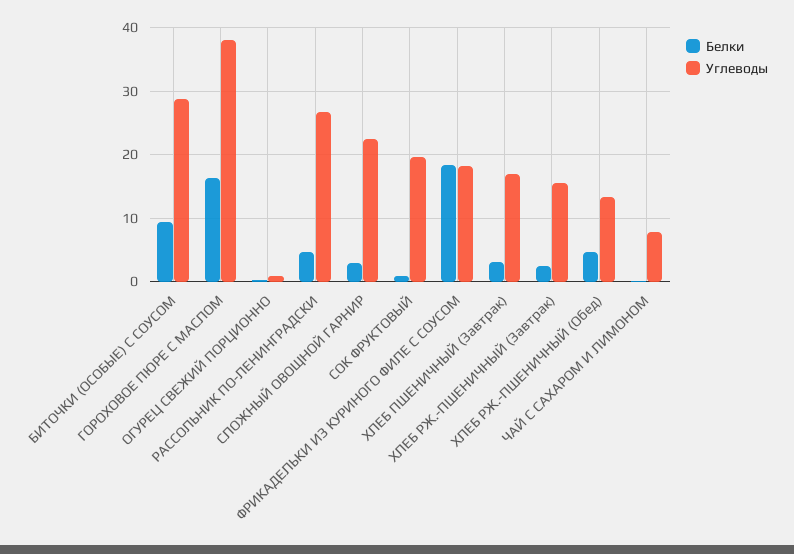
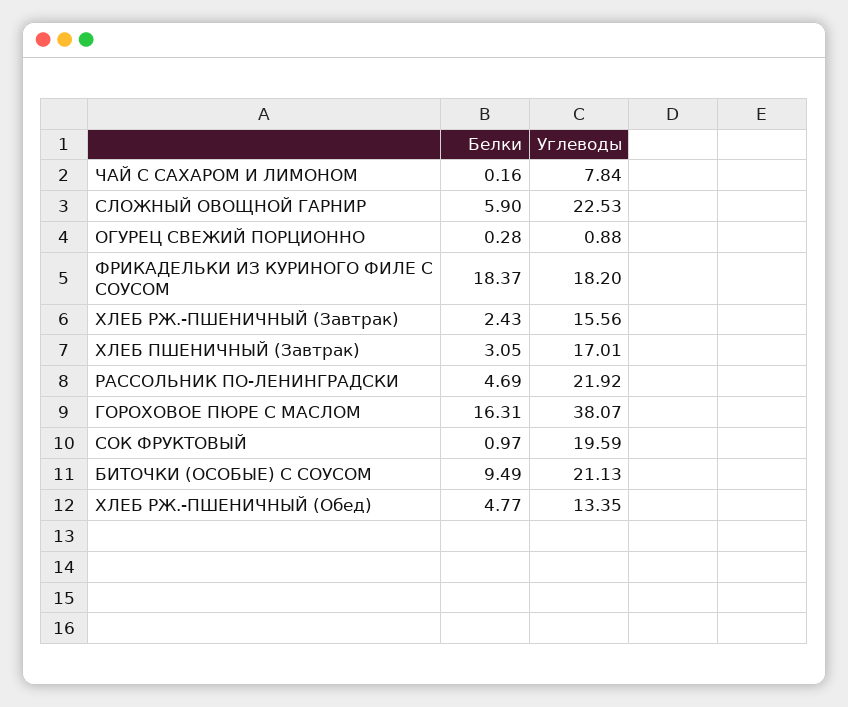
  {
    "Белки": {
      "БИТОЧКИ (ОСОБЫЕ) С СОУСОМ": 9.49,
      "ГОРОХОВОЕ ПЮРЕ С МАСЛОМ": 16.31,
      "ОГУРЕЦ СВЕЖИЙ ПОРЦИОННО": 0.28,
      "РАССОЛЬНИК ПО-ЛЕНИНГРАДСКИ": 4.69,
-     "СЛОЖНЫЙ ОВОЩНОЙ ГАРНИР": 3,
+     "СЛОЖНЫЙ ОВОЩНОЙ ГАРНИР": 5.9,
      "СОК ФРУКТОВЫЙ": 0.97,
      "ФРИКАДЕЛЬКИ ИЗ КУРИНОГО ФИЛЕ С СОУСОМ": 18.37,
      "ХЛЕБ ПШЕНИЧНЫЙ (Завтрак)": 3.05,
      "ХЛЕБ РЖ.-ПШЕНИЧНЫЙ (Завтрак)": 2.43,
      "ХЛЕБ РЖ.-ПШЕНИЧНЫЙ (Обед)": 4.77,
      "ЧАЙ С САХАРОМ И ЛИМОНОМ": 0.16
    },
    "Углеводы": {
-     "БИТОЧКИ (ОСОБЫЕ) С СОУСОМ": 29,
+     "БИТОЧКИ (ОСОБЫЕ) С СОУСОМ": 21.13,
      "ГОРОХОВОЕ ПЮРЕ С МАСЛОМ": 38.07,
      "ОГУРЕЦ СВЕЖИЙ ПОРЦИОННО": 0.88,
-     "РАССОЛЬНИК ПО-ЛЕНИНГРАДСКИ": 27,
+     "РАССОЛЬНИК ПО-ЛЕНИНГРАДСКИ": 21.92,
      "СЛОЖНЫЙ ОВОЩНОЙ ГАРНИР": 22.53,
      "СОК ФРУКТОВЫЙ": 19.59,
      "ФРИКАДЕЛЬКИ ИЗ КУРИНОГО ФИЛЕ С СОУСОМ": 18.2,
      "ХЛЕБ ПШЕНИЧНЫЙ (Завтрак)": 17.01,
      "ХЛЕБ РЖ.-ПШЕНИЧНЫЙ (Завтрак)": 15.56,
      "ХЛЕБ РЖ.-ПШЕНИЧНЫЙ (Обед)": 13.35,
      "ЧАЙ С САХАРОМ И ЛИМОНОМ": 7.84
    }
  }

